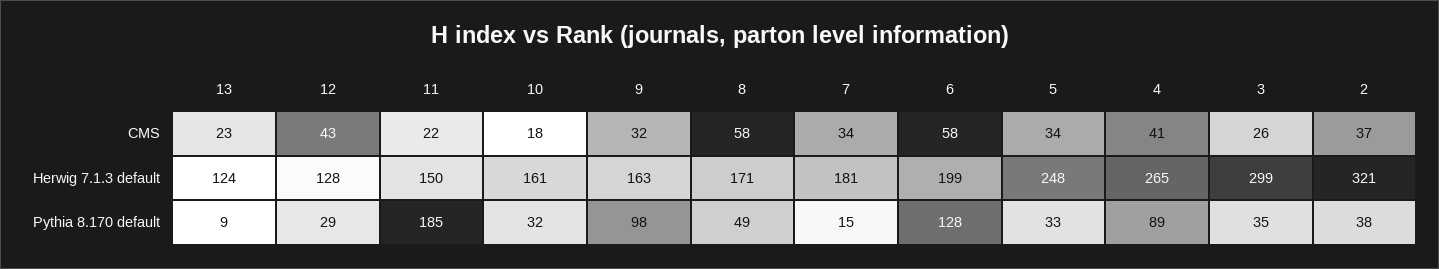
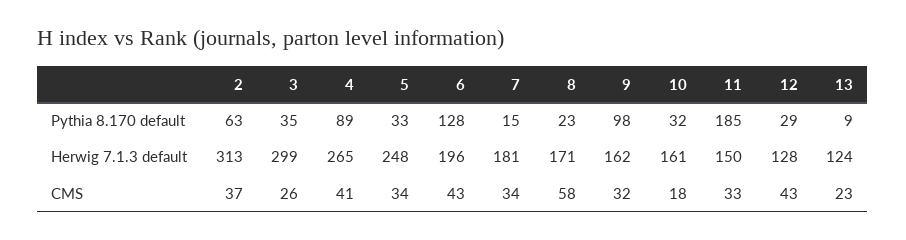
  {
    "13": {
      "CMS": 23,
      "Herwig 7.1.3 default": 124,
      "Pythia 8.170 default": 9
    },
    "12": {
      "CMS": 43,
      "Herwig 7.1.3 default": 128,
      "Pythia 8.170 default": 29
    },
    "11": {
-     "CMS": 22,
+     "CMS": 33,
      "Herwig 7.1.3 default": 150,
      "Pythia 8.170 default": 185
    },
    "10": {
      "CMS": 18,
      "Herwig 7.1.3 default": 161,
      "Pythia 8.170 default": 32
    },
    "9": {
      "CMS": 32,
-     "Herwig 7.1.3 default": 163,
+     "Herwig 7.1.3 default": 162,
      "Pythia 8.170 default": 98
    },
    "8": {
      "CMS": 58,
      "Herwig 7.1.3 default": 171,
-     "Pythia 8.170 default": 49
+     "Pythia 8.170 default": 23
    },
    "7": {
      "CMS": 34,
      "Herwig 7.1.3 default": 181,
      "Pythia 8.170 default": 15
    },
    "6": {
-     "CMS": 58,
+     "CMS": 43,
-     "Herwig 7.1.3 default": 199,
+     "Herwig 7.1.3 default": 196,
      "Pythia 8.170 default": 128
    },
    "5": {
      "CMS": 34,
      "Herwig 7.1.3 default": 248,
      "Pythia 8.170 default": 33
    },
    "4": {
      "CMS": 41,
      "Herwig 7.1.3 default": 265,
      "Pythia 8.170 default": 89
    },
    "3": {
      "CMS": 26,
      "Herwig 7.1.3 default": 299,
      "Pythia 8.170 default": 35
    },
    "2": {
      "CMS": 37,
-     "Herwig 7.1.3 default": 321,
+     "Herwig 7.1.3 default": 313,
-     "Pythia 8.170 default": 38
+     "Pythia 8.170 default": 63
    }
  }

